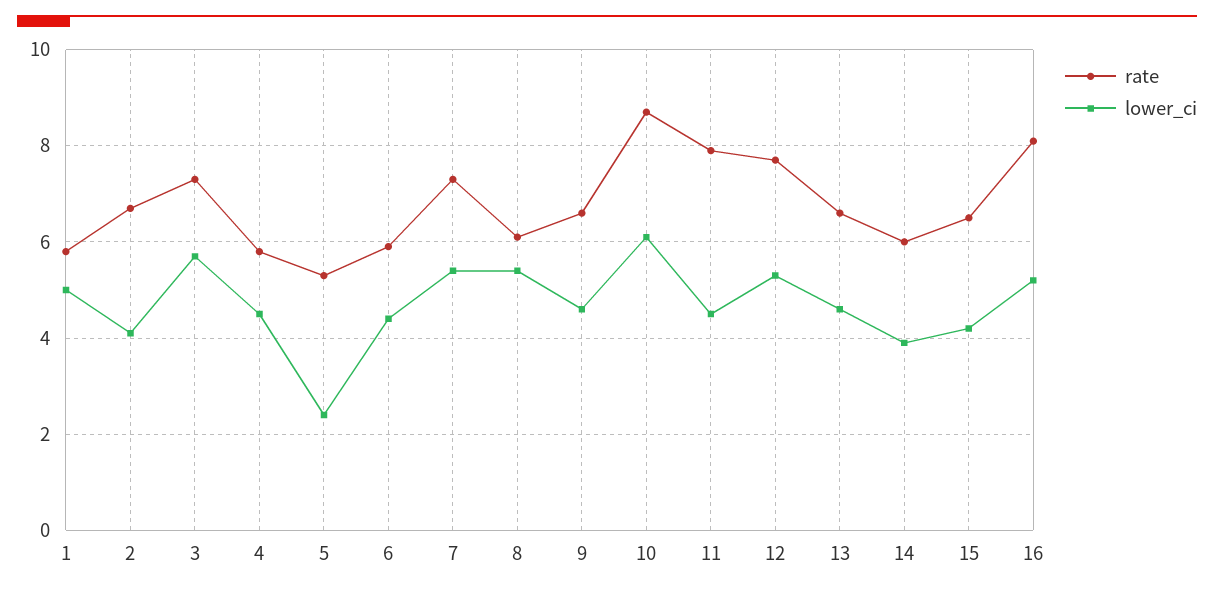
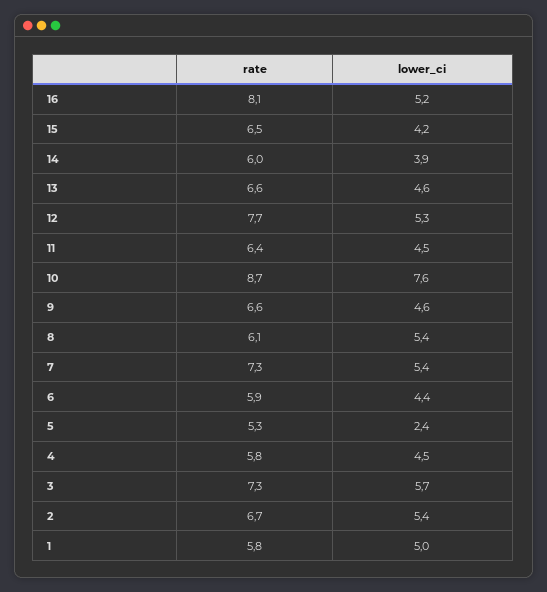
  {
    "rate": {
      "1": 5.8,
      "2": 6.7,
      "3": 7.3,
      "4": 5.8,
      "5": 5.3,
      "6": 5.9,
      "7": 7.3,
      "8": 6.1,
      "9": 6.6,
      "10": 8.7,
-     "11": 8,
+     "11": 6.4,
      "12": 7.7,
      "13": 6.6,
      "14": 6,
      "15": 6.5,
      "16": 8.1
    },
    "lower_ci": {
      "1": 5,
-     "2": 4,
+     "2": 5.4,
      "3": 5.7,
      "4": 4.5,
      "5": 2.4,
      "6": 4.4,
      "7": 5.4,
      "8": 5.4,
      "9": 4.6,
-     "10": 6,
+     "10": 7.6,
      "11": 4.5,
      "12": 5.3,
      "13": 4.6,
      "14": 3.9,
      "15": 4.2,
      "16": 5.2
    }
  }

